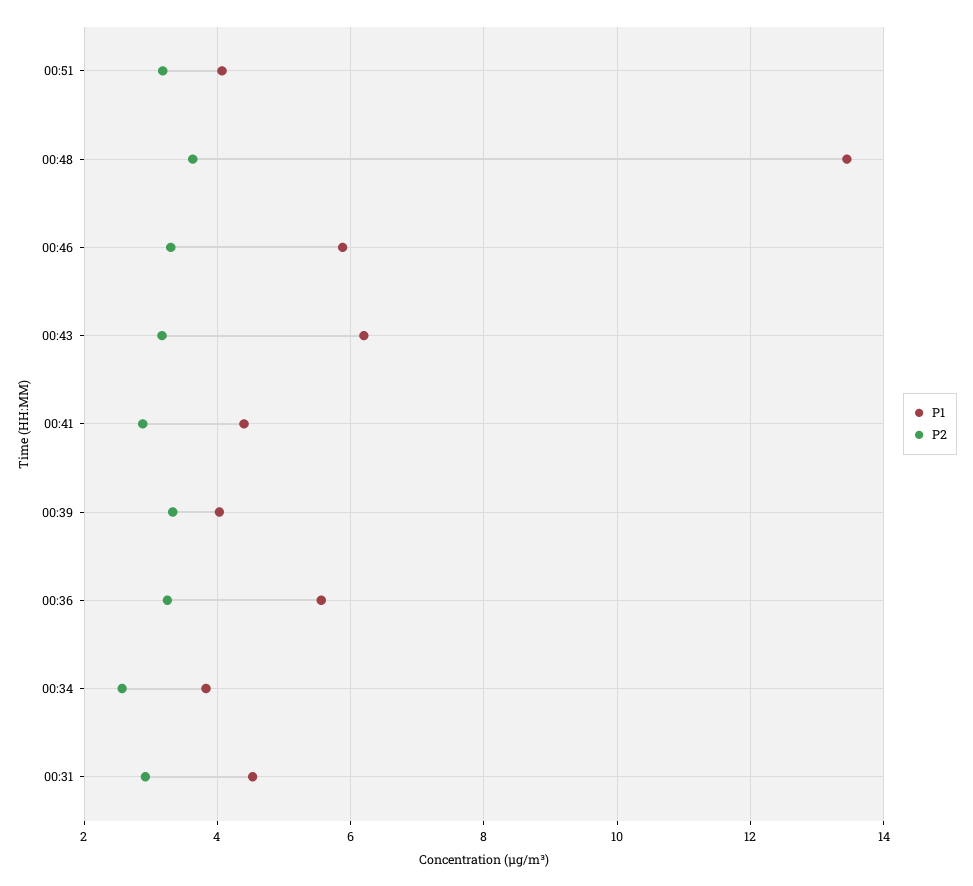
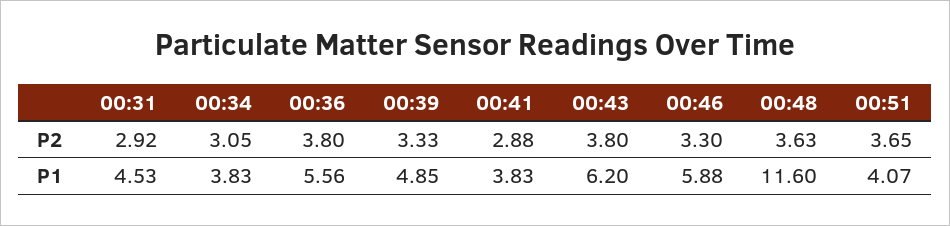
  {
    "P1": {
      "00:51": 4.07,
-     "00:48": 13.4,
+     "00:48": 11.6,
      "00:46": 5.88,
      "00:43": 6.2,
-     "00:41": 4.4,
+     "00:41": 3.83,
-     "00:39": 4,
+     "00:39": 4.85,
      "00:36": 5.56,
      "00:34": 3.83,
      "00:31": 4.53
    },
    "P2": {
-     "00:51": 3.2,
+     "00:51": 3.65,
      "00:48": 3.63,
      "00:46": 3.3,
-     "00:43": 3.2,
+     "00:43": 3.8,
      "00:41": 2.88,
      "00:39": 3.33,
-     "00:36": 3.2,
+     "00:36": 3.8,
-     "00:34": 2.6,
+     "00:34": 3.05,
      "00:31": 2.92
    }
  }

